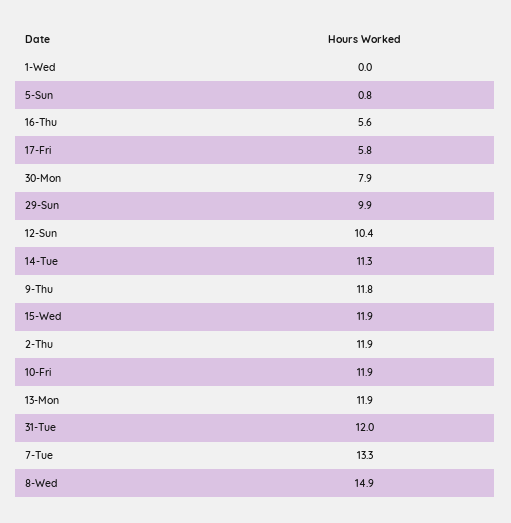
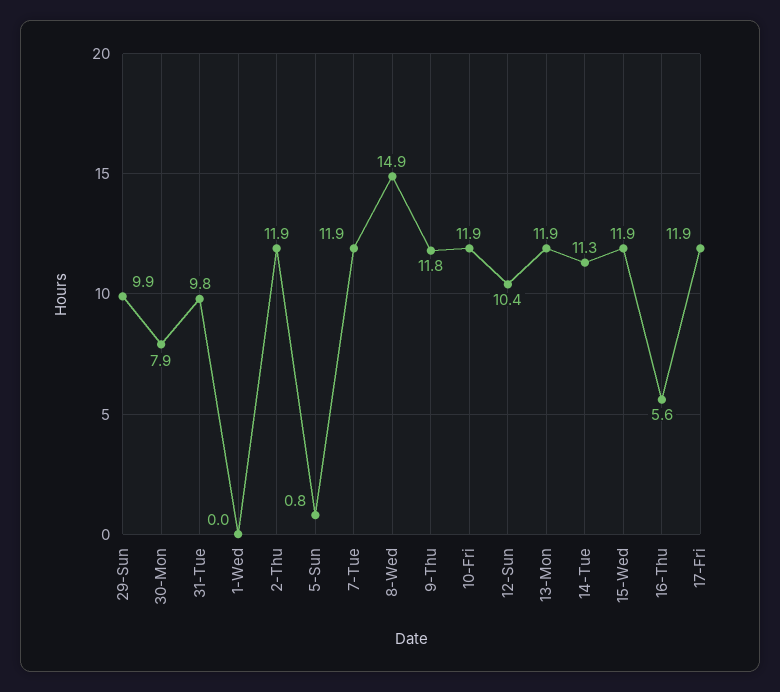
  {
    "1-Wed": 0,
    "5-Sun": 0.8,
    "16-Thu": 5.6,
-   "17-Fri": 5.8,
+   "17-Fri": 11.9,
    "30-Mon": 7.9,
    "29-Sun": 9.9,
    "12-Sun": 10.4,
    "14-Tue": 11.3,
    "9-Thu": 11.8,
    "15-Wed": 11.9,
    "2-Thu": 11.9,
    "10-Fri": 11.9,
    "13-Mon": 11.9,
-   "31-Tue": 12,
+   "31-Tue": 9.8,
-   "7-Tue": 13.3,
+   "7-Tue": 11.9,
    "8-Wed": 14.9
  }

